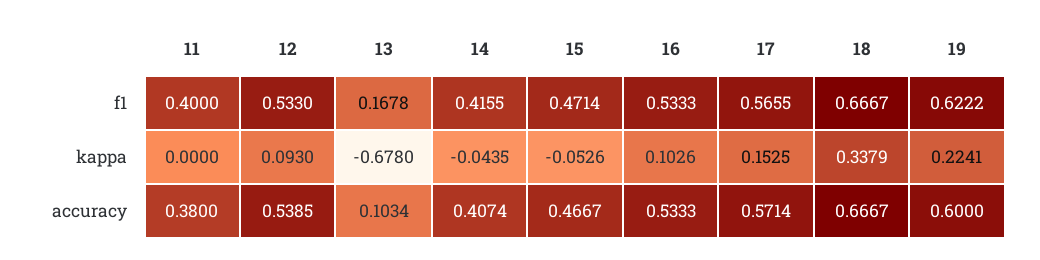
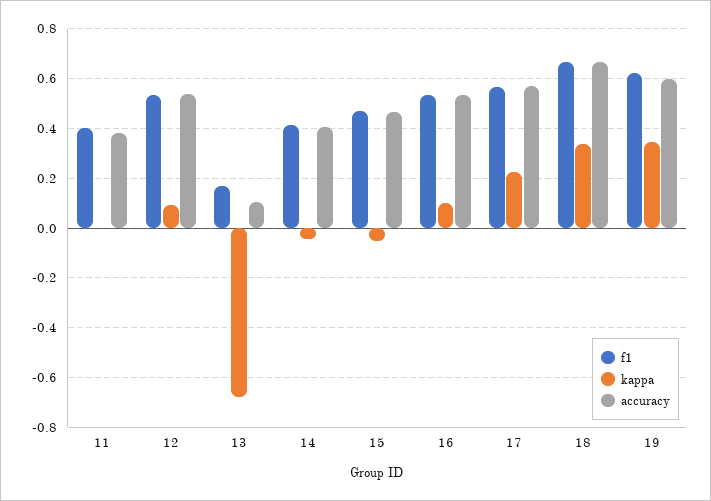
  {
    "f1": {
      "11": 0.4,
      "12": 0.533,
      "13": 0.1678,
      "14": 0.4155,
      "15": 0.4714,
      "16": 0.5333,
      "17": 0.5655,
      "18": 0.6667,
      "19": 0.6222
    },
    "kappa": {
      "11": 0,
      "12": 0.093,
      "13": -0.678,
      "14": -0.0435,
      "15": -0.0526,
      "16": 0.1026,
-     "17": 0.1525,
+     "17": 0.225,
      "18": 0.3379,
-     "19": 0.2241
+     "19": 0.35
    },
    "accuracy": {
      "11": 0.38,
      "12": 0.5385,
      "13": 0.1034,
      "14": 0.4074,
      "15": 0.4667,
      "16": 0.5333,
      "17": 0.5714,
      "18": 0.6667,
      "19": 0.6
    }
  }

